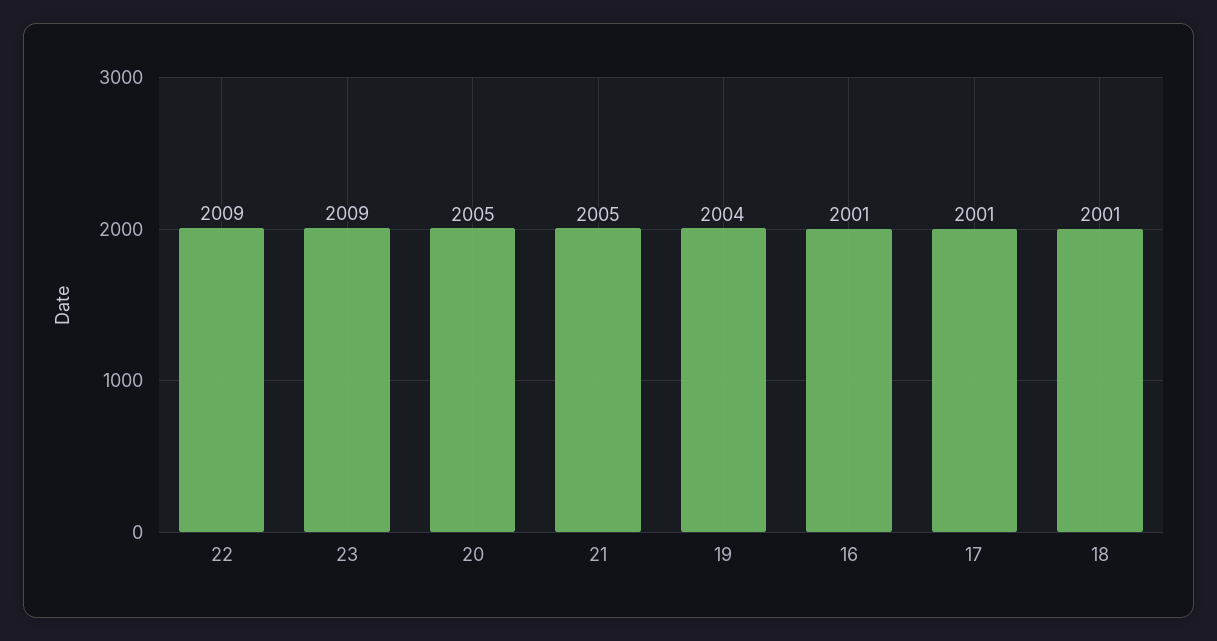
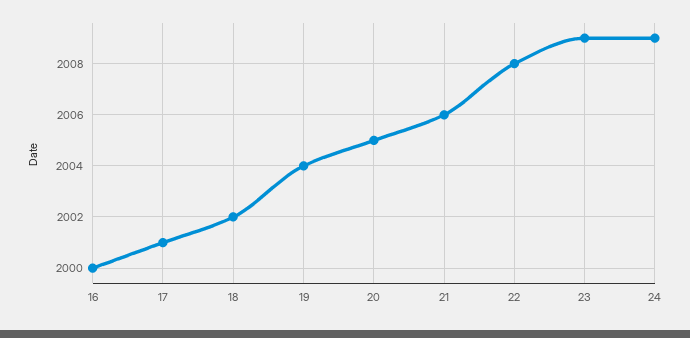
  {
-   "22": 2009,
+   "22": 2008,
    "23": 2009,
    "20": 2005,
-   "21": 2005,
+   "21": 2006,
    "19": 2004,
-   "16": 2001,
+   "16": 2000,
    "17": 2001,
-   "18": 2001
+   "18": 2002,
+   "24": 2009
  }

